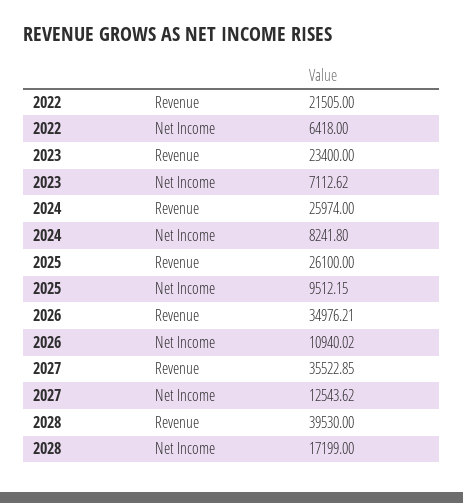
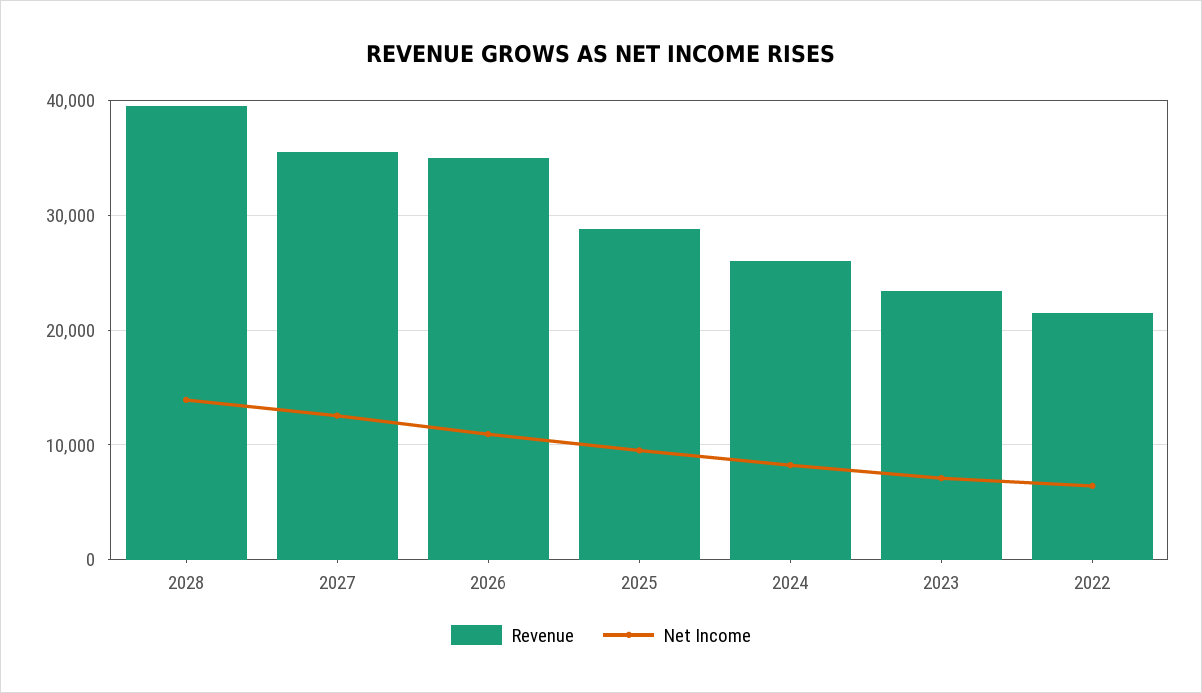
  {
    "Revenue": {
      "2022": 21505,
      "2023": 23400,
      "2024": 25974,
-     "2025": 26100,
+     "2025": 29000,
      "2026": 34976.21,
      "2027": 35522.85,
      "2028": 39530
    },
    "Net Income": {
      "2022": 6418,
      "2023": 7112.62,
      "2024": 8241.8,
      "2025": 9512.15,
      "2026": 10940.02,
      "2027": 12543.62,
-     "2028": 17199
+     "2028": 14000
    }
  }

